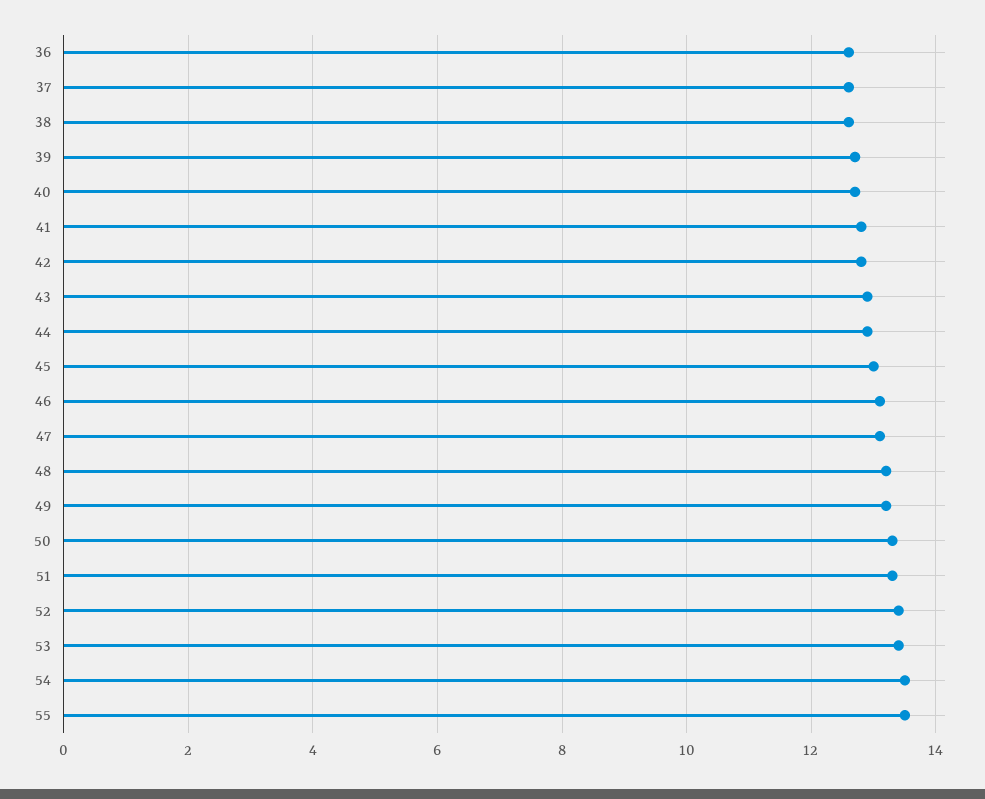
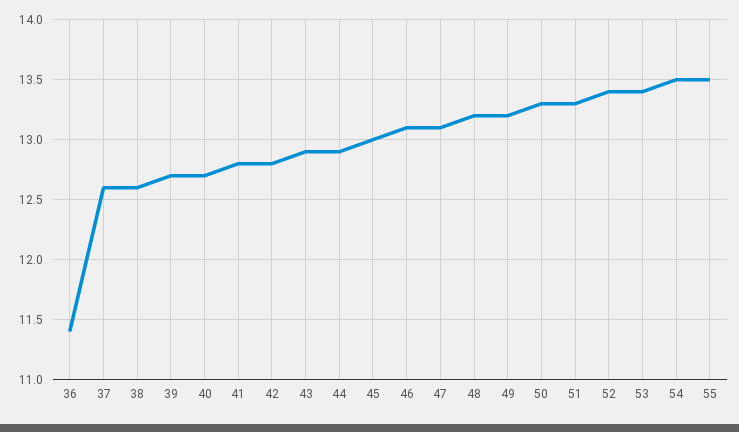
  {
-   "36": 12.5,
+   "36": 11.4,
    "37": 12.6,
    "38": 12.6,
    "39": 12.7,
    "40": 12.7,
    "41": 12.8,
    "42": 12.8,
    "43": 12.9,
    "44": 12.9,
    "45": 13,
    "46": 13.1,
    "47": 13.1,
    "48": 13.2,
    "49": 13.2,
    "50": 13.3,
    "51": 13.3,
    "52": 13.4,
    "53": 13.4,
    "54": 13.5,
    "55": 13.5
  }

